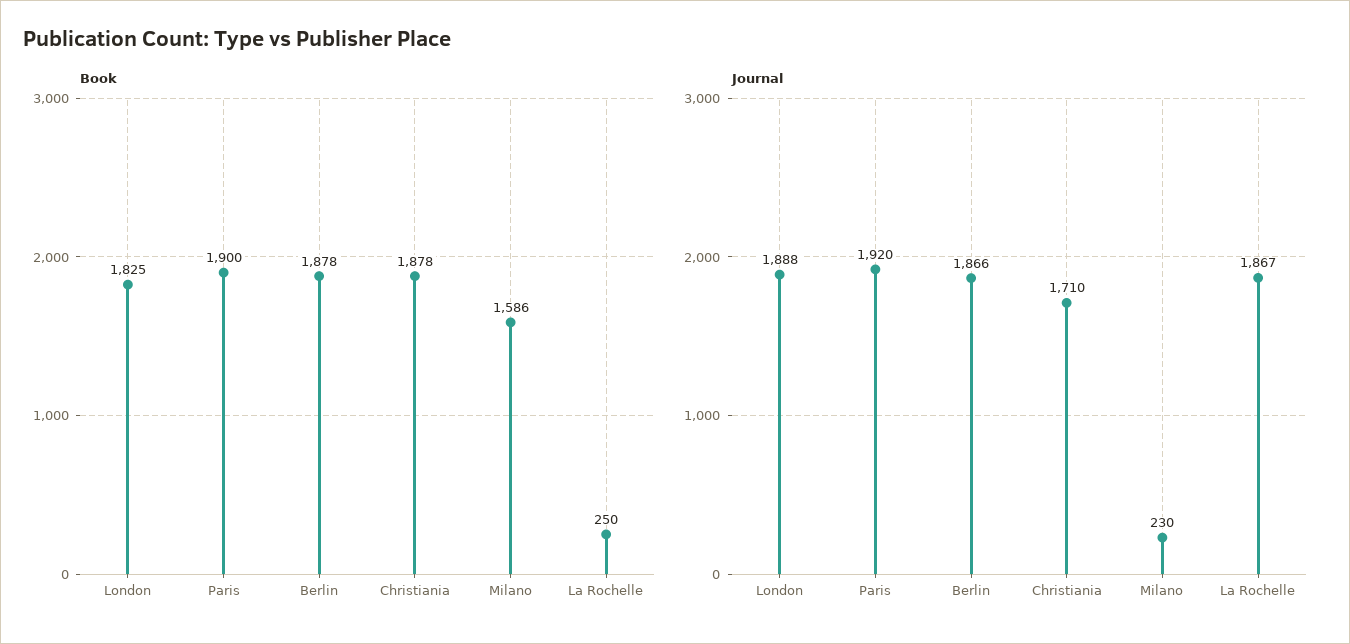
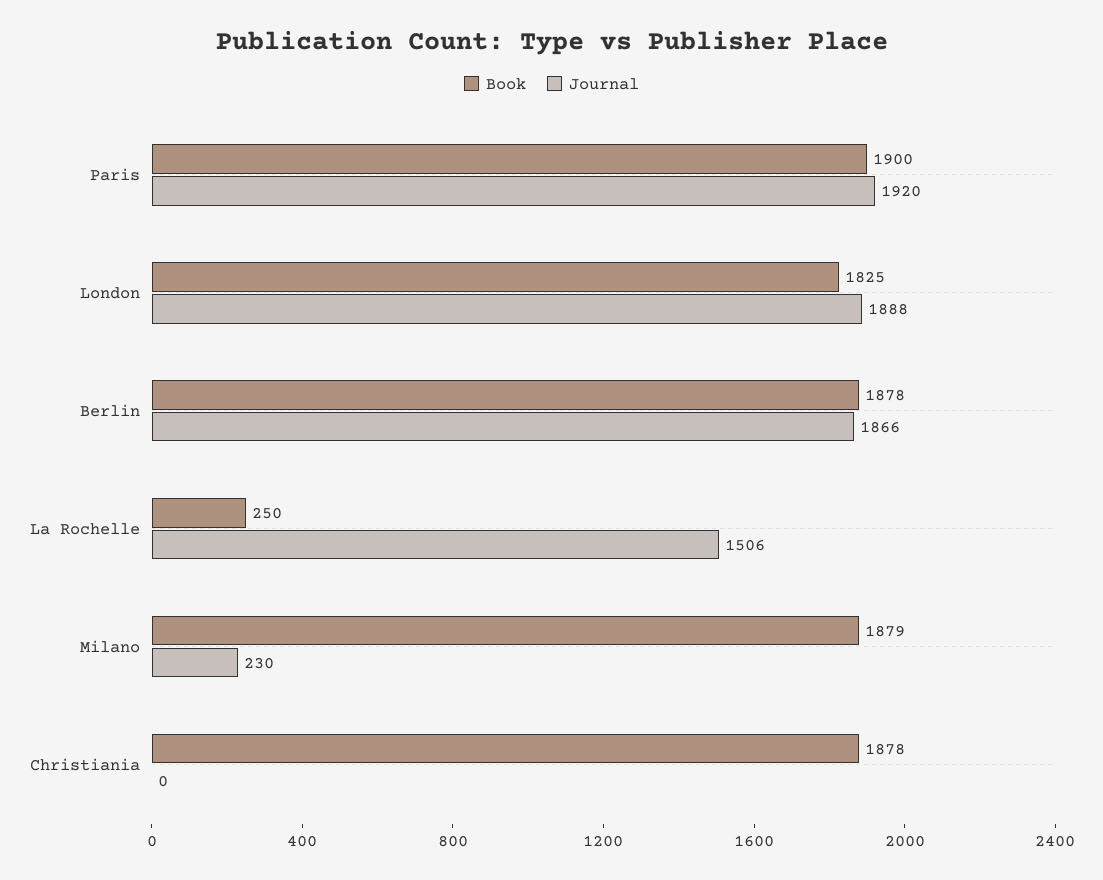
  {
    "Book": {
      "London": 1825,
      "Paris": 1900,
      "Berlin": 1878,
      "Christiania": 1878,
-     "Milano": 1586,
+     "Milano": 1879,
      "La Rochelle": 250
    },
    "Journal": {
      "London": 1888,
      "Paris": 1920,
      "Berlin": 1866,
-     "Christiania": 1710,
+     "Christiania": 0,
      "Milano": 230,
-     "La Rochelle": 1867
+     "La Rochelle": 1506
    }
  }

